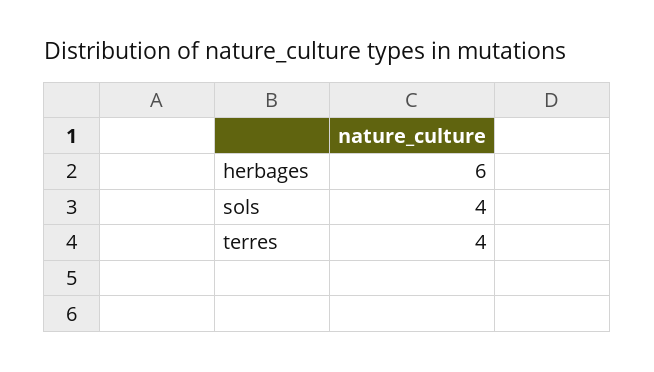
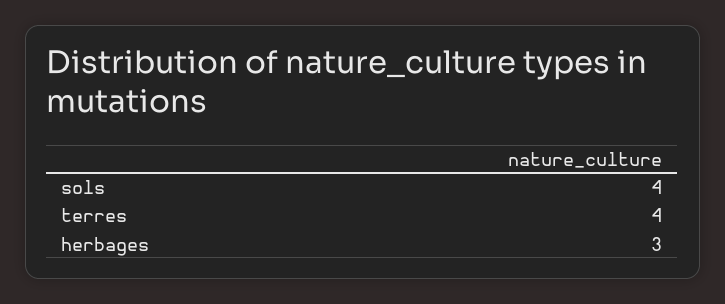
  {
-   "herbages": 6,
+   "herbages": 3,
    "sols": 4,
    "terres": 4
  }

